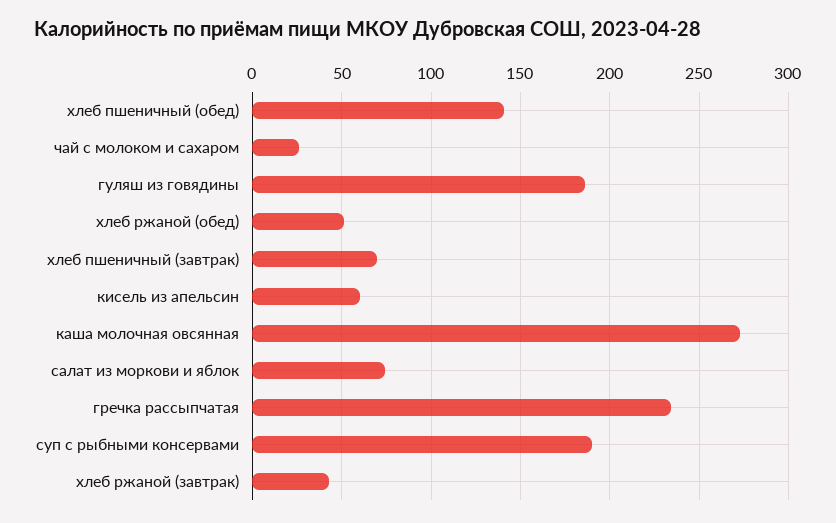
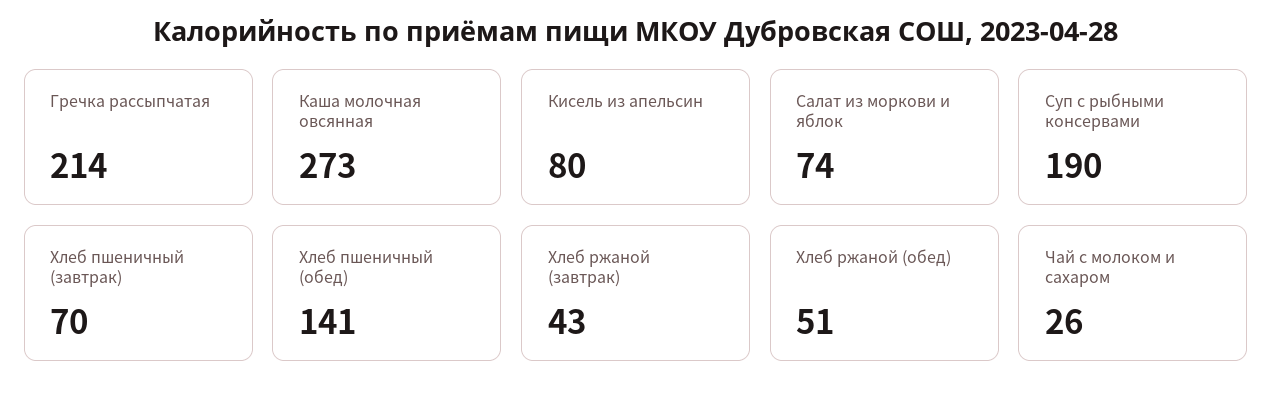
  {
    "хлеб пшеничный (обед)": 141,
    "чай с молоком и сахаром": 26,
-   "гуляш из говядины": 185,
    "хлеб ржаной (обед)": 51,
    "хлеб пшеничный (завтрак)": 70,
-   "кисель из апельсин": 60,
+   "кисель из апельсин": 80,
    "каша молочная овсянная": 273,
    "салат из моркови и яблок": 74,
-   "гречка рассыпчатая": 235,
+   "гречка рассыпчатая": 214,
    "суп с рыбными консервами": 190,
    "хлеб ржаной (завтрак)": 43
  }

